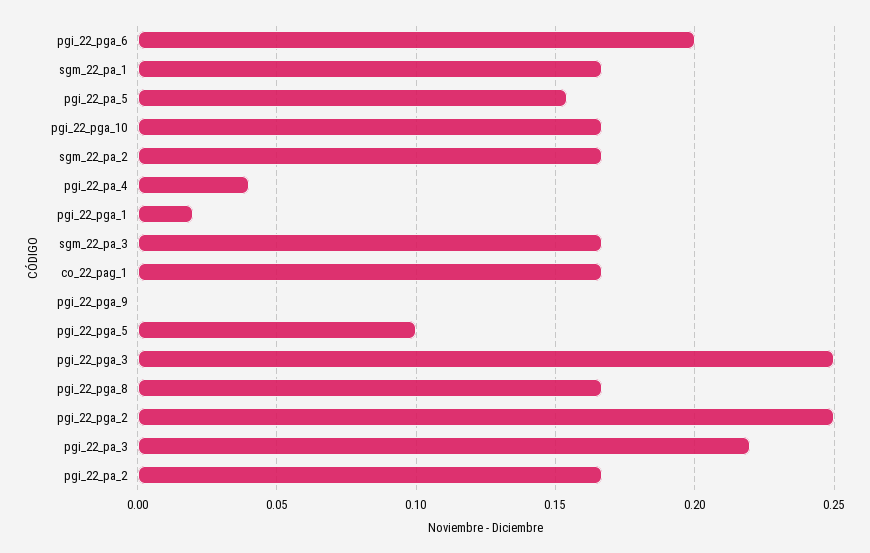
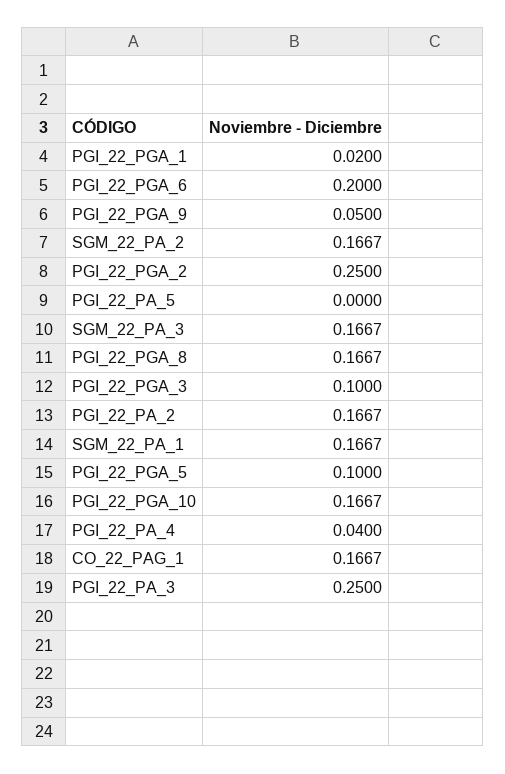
  {
    "pgi_22_pga_6": 0.2,
    "sgm_22_pa_1": 0.1667,
-   "pgi_22_pa_5": 0.155,
+   "pgi_22_pa_5": 0,
    "pgi_22_pga_10": 0.1667,
    "sgm_22_pa_2": 0.1667,
    "pgi_22_pa_4": 0.04,
    "pgi_22_pga_1": 0.02,
    "sgm_22_pa_3": 0.1667,
    "co_22_pag_1": 0.1667,
-   "pgi_22_pga_9": 0,
+   "pgi_22_pga_9": 0.05,
    "pgi_22_pga_5": 0.1,
-   "pgi_22_pga_3": 0.25,
+   "pgi_22_pga_3": 0.1,
    "pgi_22_pga_8": 0.1667,
    "pgi_22_pga_2": 0.25,
-   "pgi_22_pa_3": 0.22,
+   "pgi_22_pa_3": 0.25,
    "pgi_22_pa_2": 0.1667
  }

